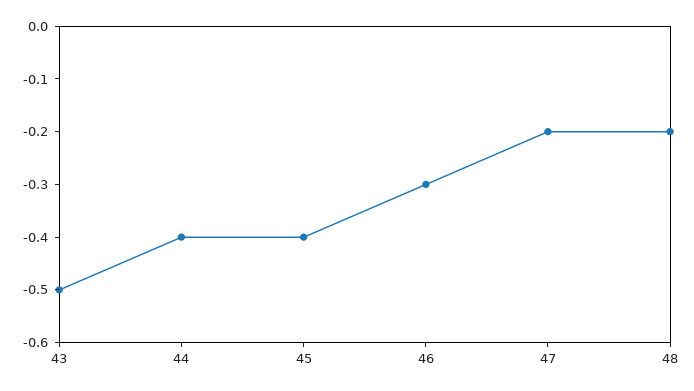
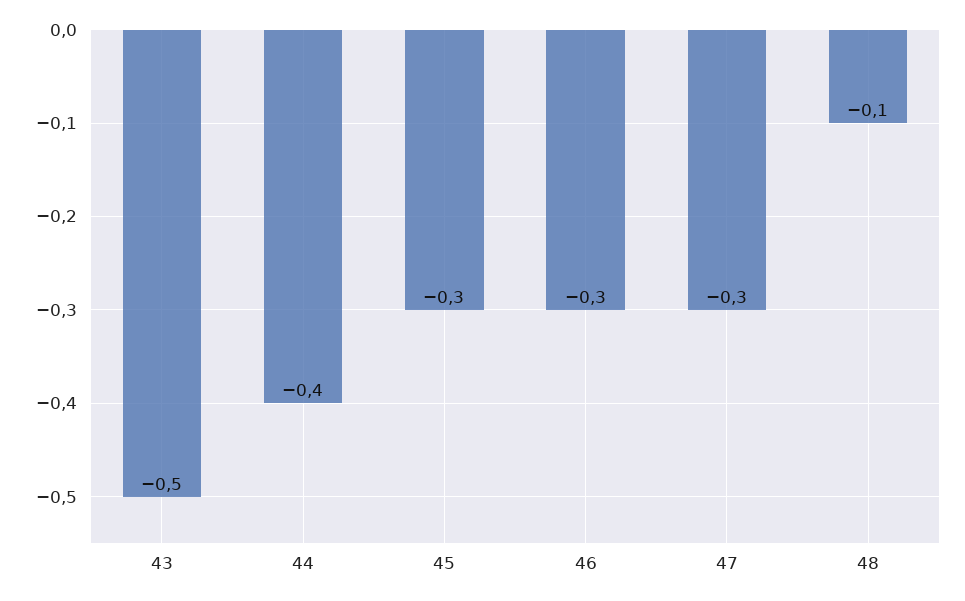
  {
    "43": -0.5,
    "44": -0.4,
-   "45": -0.4,
+   "45": -0.3,
    "46": -0.3,
-   "47": -0.2,
+   "47": -0.3,
-   "48": -0.2
+   "48": -0.1
  }

